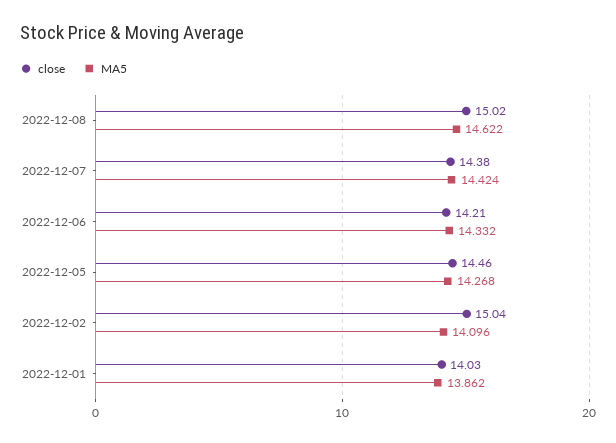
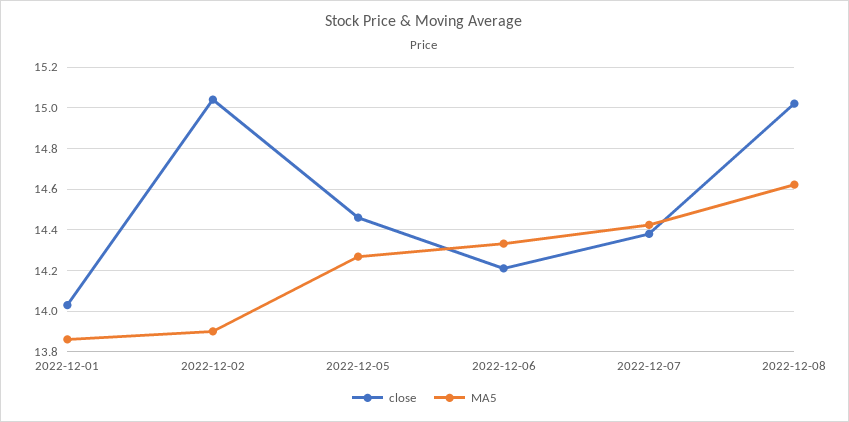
  {
    "close": {
      "2022-12-08": 15.02,
      "2022-12-07": 14.38,
      "2022-12-06": 14.21,
      "2022-12-05": 14.46,
      "2022-12-02": 15.04,
      "2022-12-01": 14.03
    },
    "MA5": {
      "2022-12-08": 14.622,
      "2022-12-07": 14.424,
      "2022-12-06": 14.332,
      "2022-12-05": 14.268,
-     "2022-12-02": 14.096,
+     "2022-12-02": 13.9,
      "2022-12-01": 13.862
    }
  }

